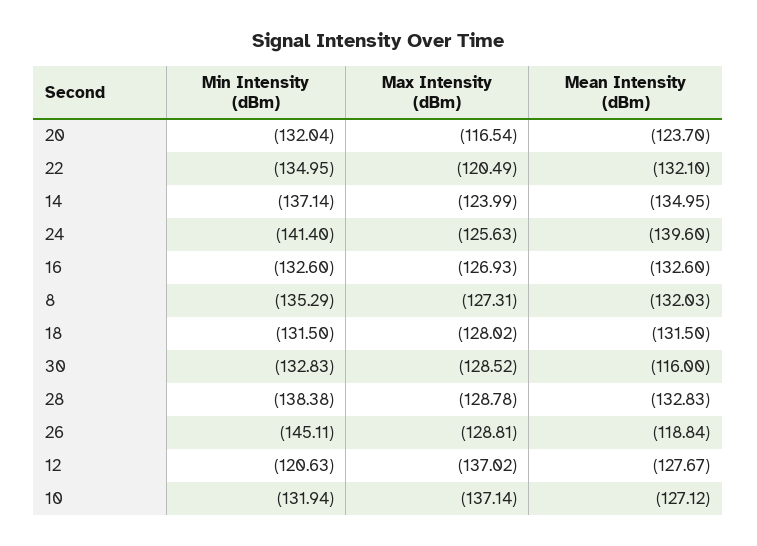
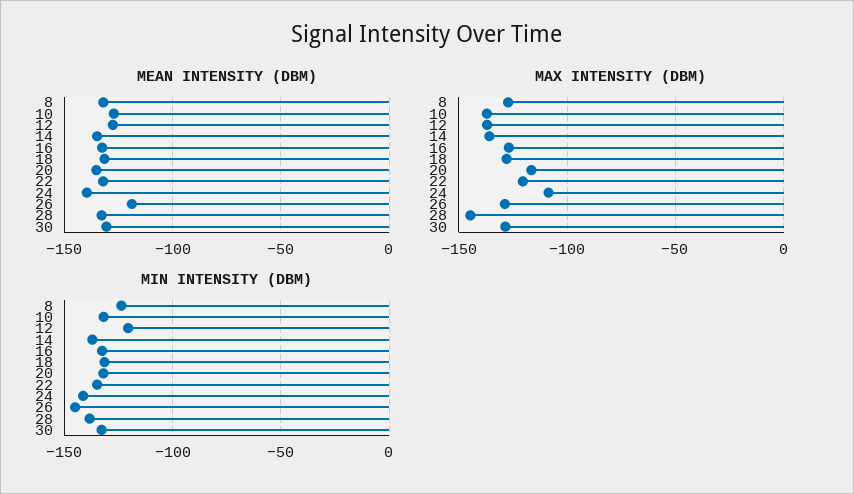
  {
    "Min Intensity (dBm)": {
      "20": -132.04,
      "22": -134.95,
      "14": -137.14,
      "24": -141.4,
      "16": -132.6,
-     "8": -135.29,
+     "8": -125,
      "18": -131.5,
      "30": -132.83,
      "28": -138.38,
      "26": -145.11,
      "12": -120.63,
      "10": -131.94
    },
    "Max Intensity (dBm)": {
      "20": -116.54,
      "22": -120.49,
-     "14": -123.99,
+     "14": -135,
-     "24": -125.63,
+     "24": -110,
      "16": -126.93,
      "8": -127.31,
      "18": -128.02,
      "30": -128.52,
-     "28": -128.78,
+     "28": -145,
      "26": -128.81,
      "12": -137.02,
      "10": -137.14
    },
    "Mean Intensity (dBm)": {
-     "20": -123.7,
+     "20": -135,
      "22": -132.1,
      "14": -134.95,
      "24": -139.6,
      "16": -132.6,
      "8": -132.03,
      "18": -131.5,
-     "30": -116,
+     "30": -130,
      "28": -132.83,
      "26": -118.84,
      "12": -127.67,
      "10": -127.12
    }
  }

